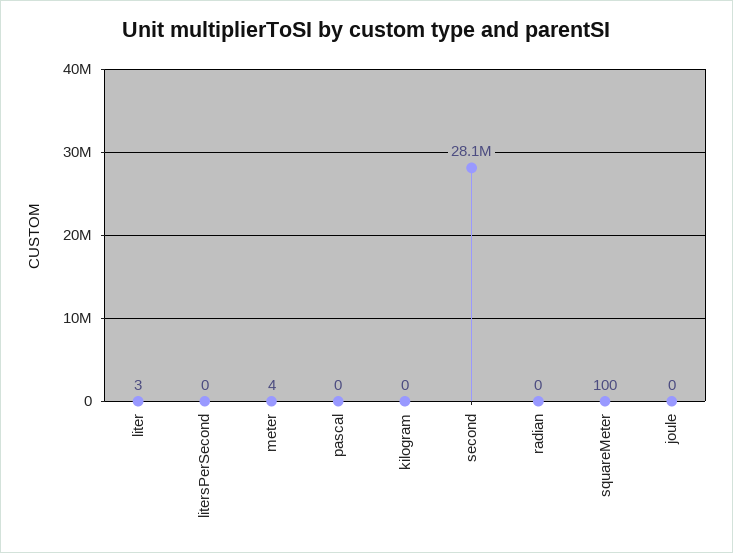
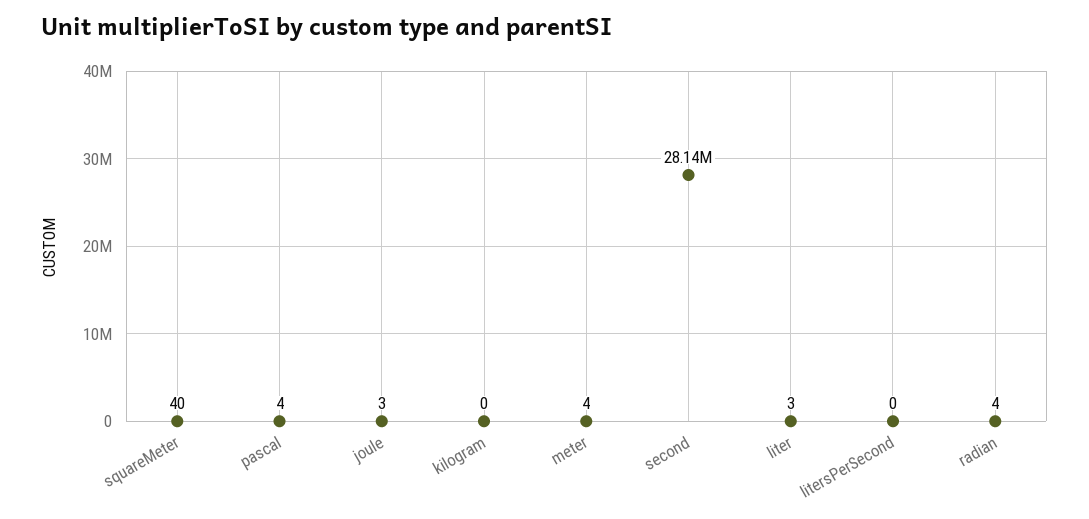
  {
    "liter": 3,
    "litersPerSecond": 0,
    "meter": 4,
-   "pascal": 0,
+   "pascal": 4,
    "kilogram": 0,
    "second": 28140000,
-   "radian": 0,
+   "radian": 4,
-   "squareMeter": 100,
+   "squareMeter": 40,
-   "joule": 0
+   "joule": 3
  }

